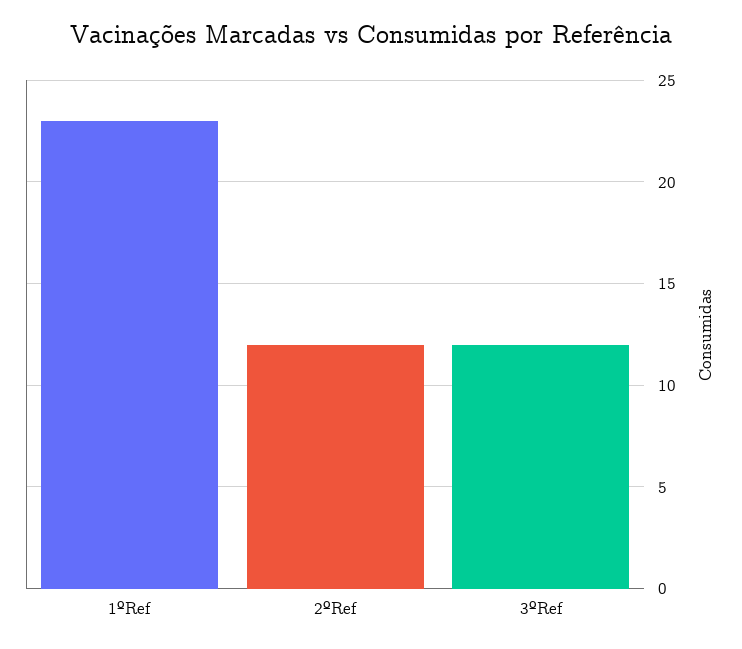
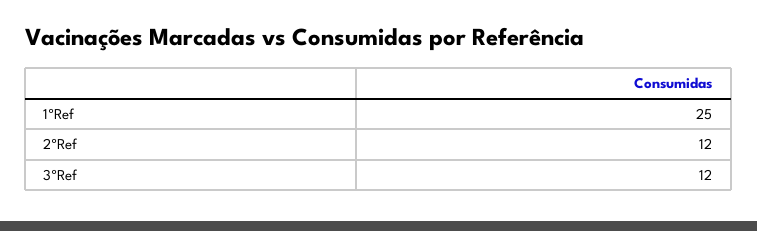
  {
-   "1ºRef": 23,
+   "1ºRef": 25,
    "2ºRef": 12,
    "3ºRef": 12
  }

